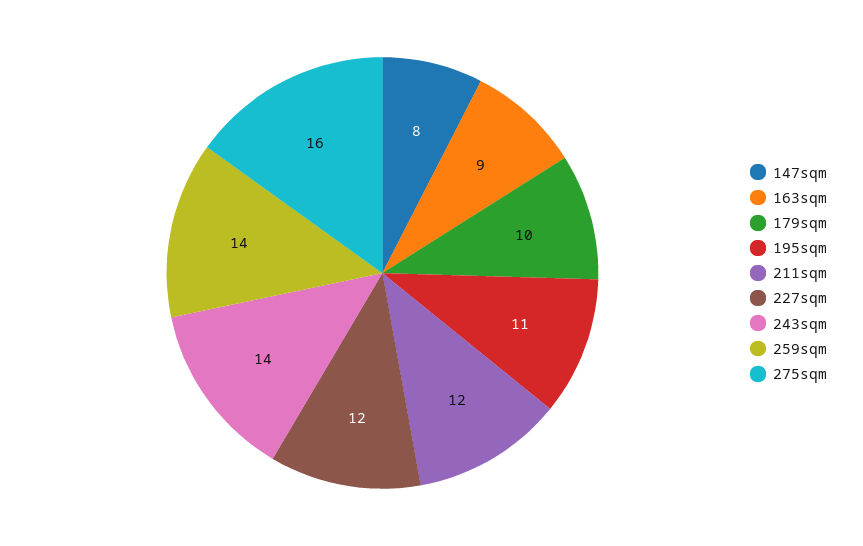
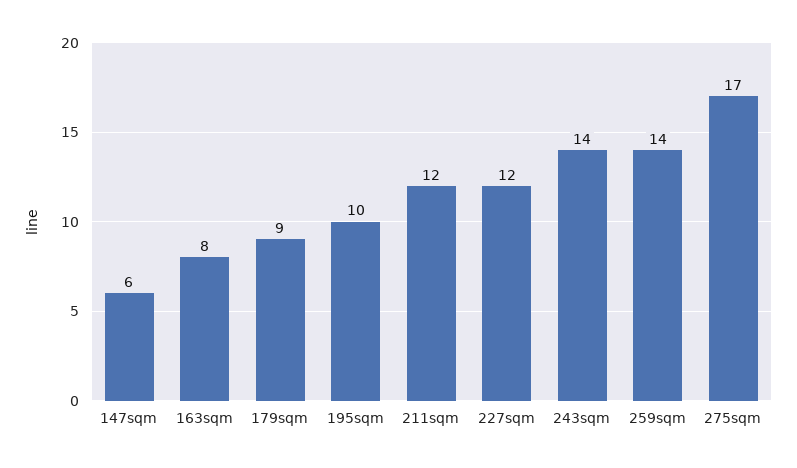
  {
-   "147sqm": 8,
+   "147sqm": 6,
-   "163sqm": 9,
+   "163sqm": 8,
-   "179sqm": 10,
+   "179sqm": 9,
-   "195sqm": 11,
+   "195sqm": 10,
    "211sqm": 12,
    "227sqm": 12,
    "243sqm": 14,
    "259sqm": 14,
-   "275sqm": 16
+   "275sqm": 17
  }

